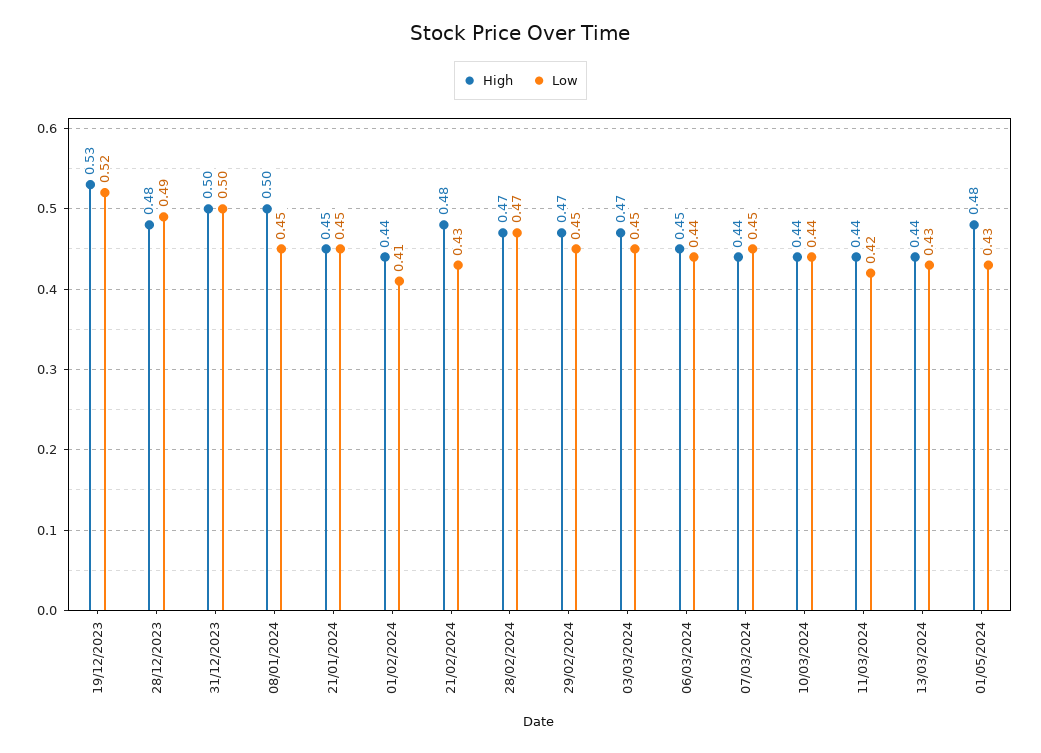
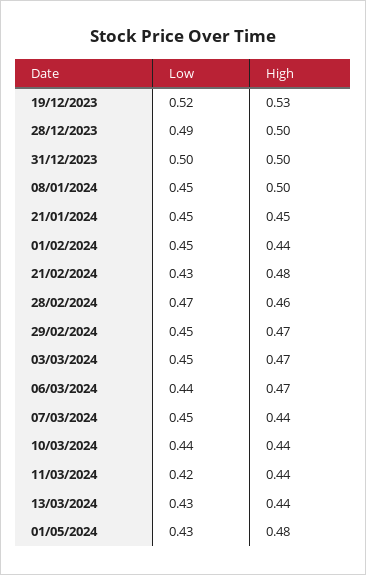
  {
    "High": {
      "19/12/2023": 0.53,
-     "28/12/2023": 0.48,
+     "28/12/2023": 0.5,
      "31/12/2023": 0.5,
      "08/01/2024": 0.5,
      "21/01/2024": 0.45,
      "01/02/2024": 0.44,
      "21/02/2024": 0.48,
-     "28/02/2024": 0.47,
+     "28/02/2024": 0.46,
      "29/02/2024": 0.47,
      "03/03/2024": 0.47,
-     "06/03/2024": 0.45,
+     "06/03/2024": 0.47,
      "07/03/2024": 0.44,
      "10/03/2024": 0.44,
      "11/03/2024": 0.44,
      "13/03/2024": 0.44,
      "01/05/2024": 0.48
    },
    "Low": {
      "19/12/2023": 0.52,
      "28/12/2023": 0.49,
      "31/12/2023": 0.5,
      "08/01/2024": 0.45,
      "21/01/2024": 0.45,
-     "01/02/2024": 0.41,
+     "01/02/2024": 0.45,
      "21/02/2024": 0.43,
      "28/02/2024": 0.47,
      "29/02/2024": 0.45,
      "03/03/2024": 0.45,
      "06/03/2024": 0.44,
      "07/03/2024": 0.45,
      "10/03/2024": 0.44,
      "11/03/2024": 0.42,
      "13/03/2024": 0.43,
      "01/05/2024": 0.43
    }
  }

